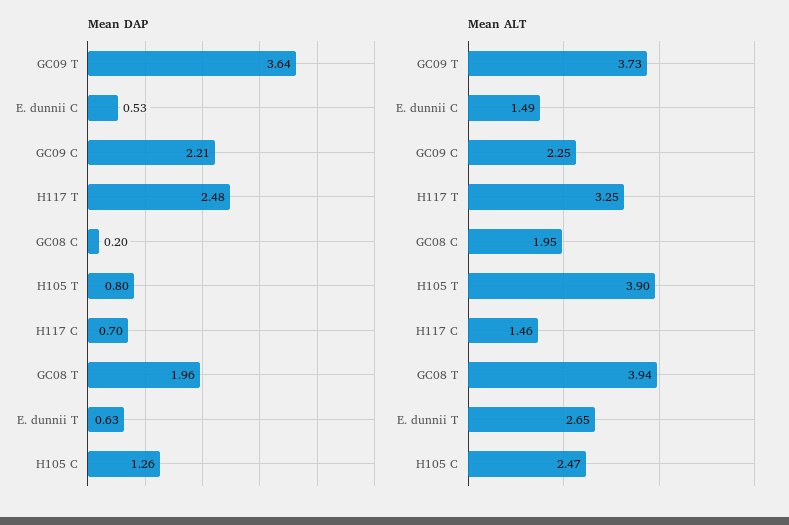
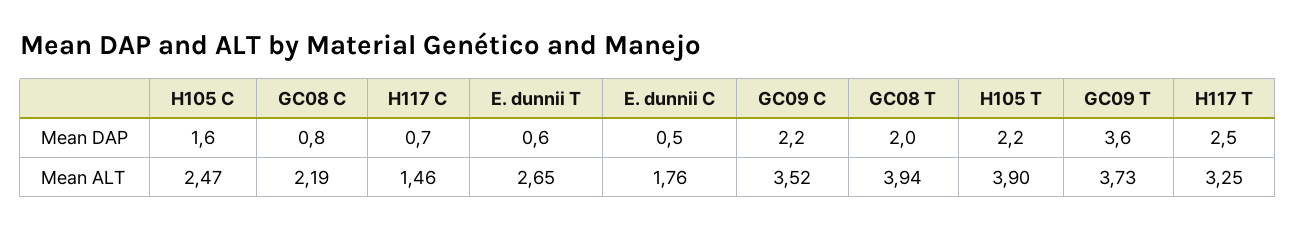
  {
    "Mean DAP": {
      "GC09 T": 3.64,
      "E. dunnii C": 0.53,
      "GC09 C": 2.21,
      "H117 T": 2.48,
-     "GC08 C": 0.2,
+     "GC08 C": 0.8,
-     "H105 T": 0.8,
+     "H105 T": 2.2,
      "H117 C": 0.7,
      "GC08 T": 1.96,
      "E. dunnii T": 0.63,
-     "H105 C": 1.26
+     "H105 C": 1.6
    },
    "Mean ALT": {
      "GC09 T": 3.73,
-     "E. dunnii C": 1.49,
+     "E. dunnii C": 1.76,
-     "GC09 C": 2.25,
+     "GC09 C": 3.52,
      "H117 T": 3.25,
-     "GC08 C": 1.95,
+     "GC08 C": 2.19,
      "H105 T": 3.9,
      "H117 C": 1.46,
      "GC08 T": 3.94,
      "E. dunnii T": 2.65,
      "H105 C": 2.47
    }
  }

